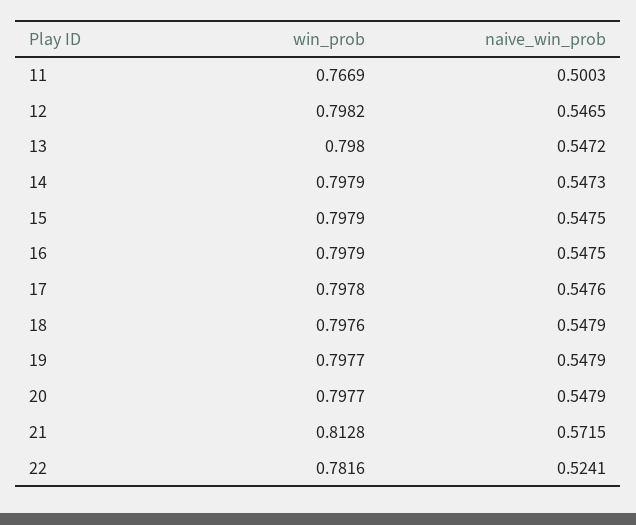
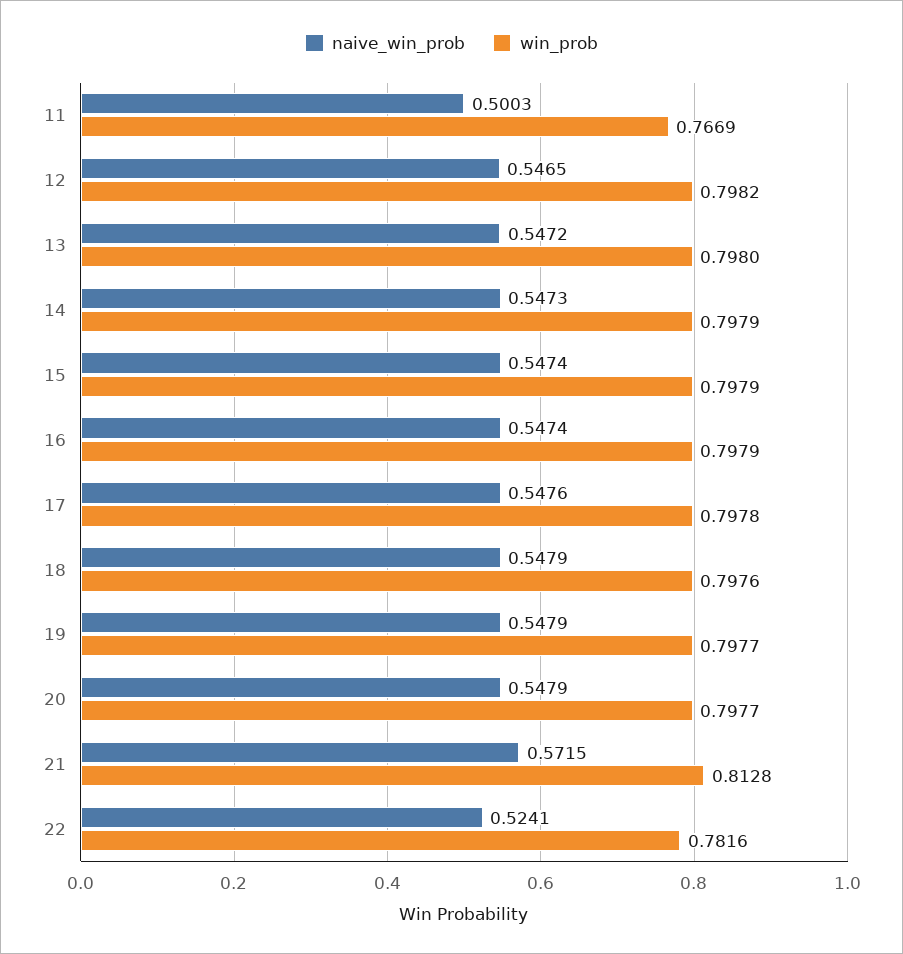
  {
    "win_prob": {
      "11": 0.7669,
      "12": 0.7982,
      "13": 0.798,
      "14": 0.7979,
      "15": 0.7979,
      "16": 0.7979,
      "17": 0.7978,
      "18": 0.7976,
      "19": 0.7977,
      "20": 0.7977,
      "21": 0.8128,
      "22": 0.7816
    },
    "naive_win_prob": {
      "11": 0.5003,
      "12": 0.5465,
      "13": 0.5472,
      "14": 0.5473,
-     "15": 0.5475,
+     "15": 0.5474,
-     "16": 0.5475,
+     "16": 0.5474,
      "17": 0.5476,
      "18": 0.5479,
      "19": 0.5479,
      "20": 0.5479,
      "21": 0.5715,
      "22": 0.5241
    }
  }

